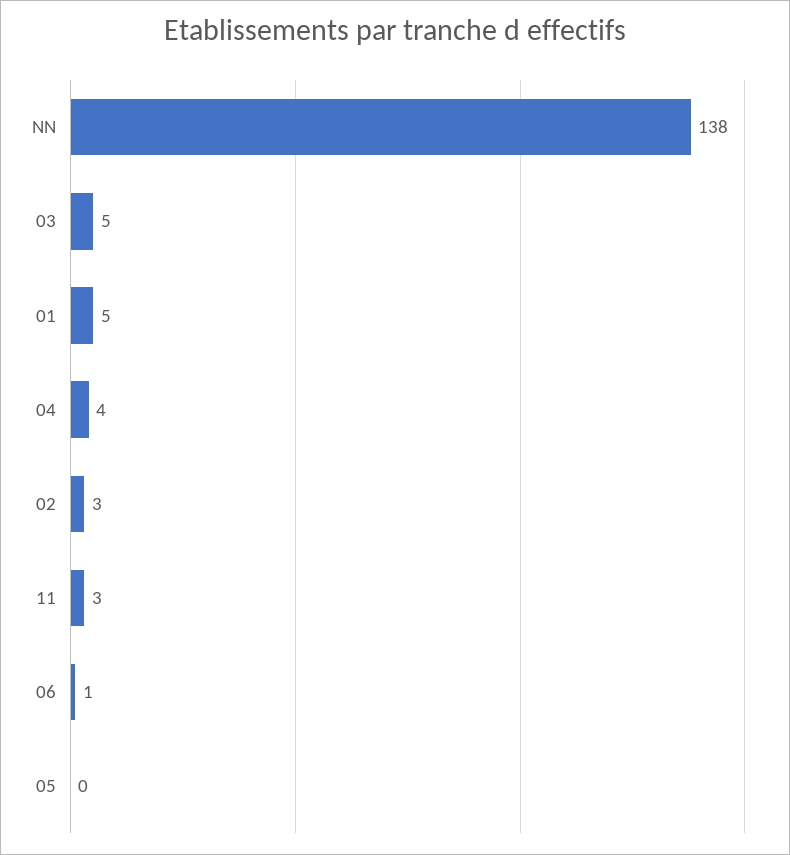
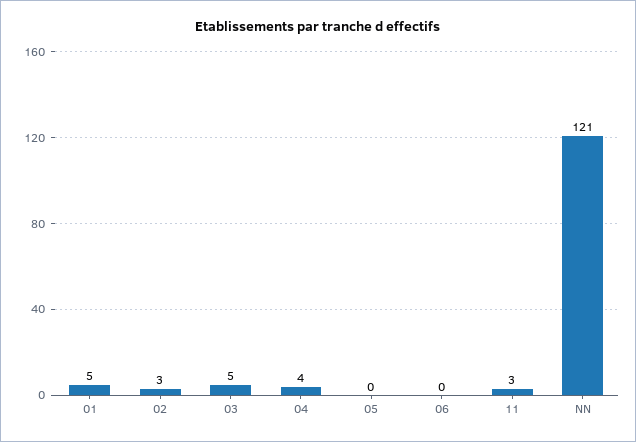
  {
-   "NN": 138,
+   "NN": 121,
    "03": 5,
    "01": 5,
    "04": 4,
    "02": 3,
    "11": 3,
-   "06": 1,
+   "06": 0,
    "05": 0
  }

